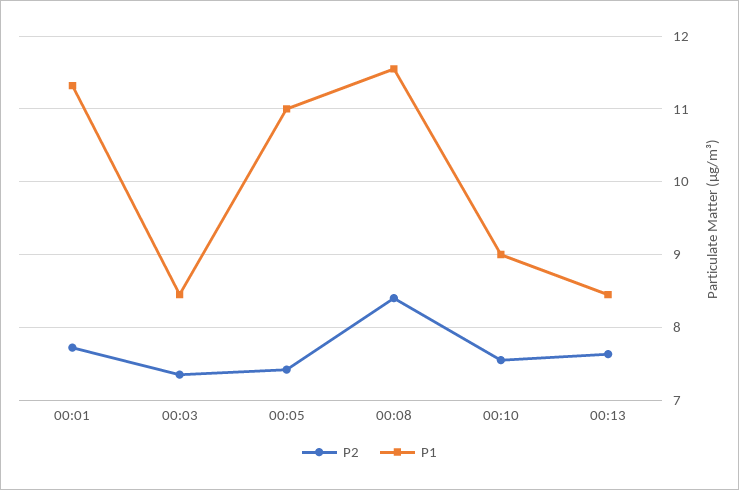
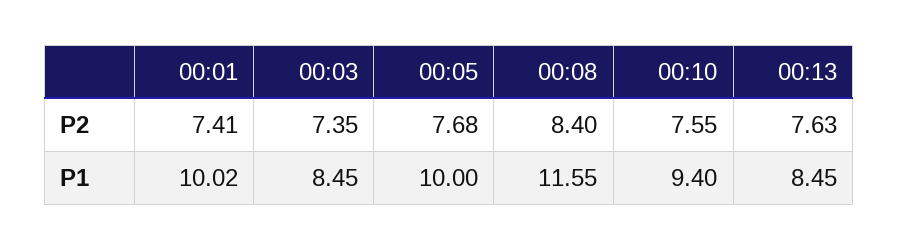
  {
    "P2": {
-     "00:01": 7.7,
+     "00:01": 7.41,
      "00:03": 7.35,
-     "00:05": 7.4,
+     "00:05": 7.68,
      "00:08": 8.4,
      "00:10": 7.55,
      "00:13": 7.63
    },
    "P1": {
-     "00:01": 11.3,
+     "00:01": 10.02,
      "00:03": 8.45,
-     "00:05": 11,
+     "00:05": 10,
      "00:08": 11.55,
-     "00:10": 9,
+     "00:10": 9.4,
      "00:13": 8.45
    }
  }

